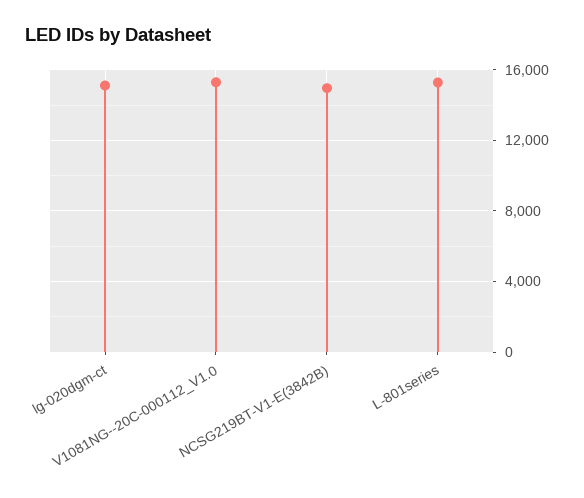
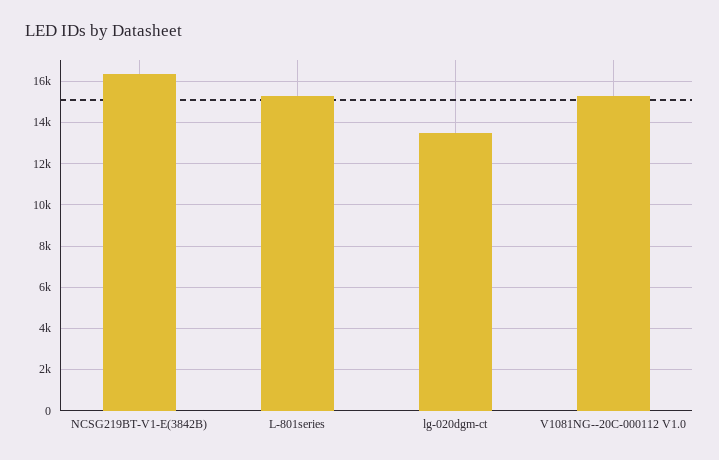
  {
-   "lg-020dgm-ct": 15000,
+   "lg-020dgm-ct": 13500,
    "V1081NG--20C-000112_V1.0": 15500,
-   "NCSG219BT-V1-E(3842B)": 15000,
+   "NCSG219BT-V1-E(3842B)": 16500,
    "L-801series": 15500
  }

